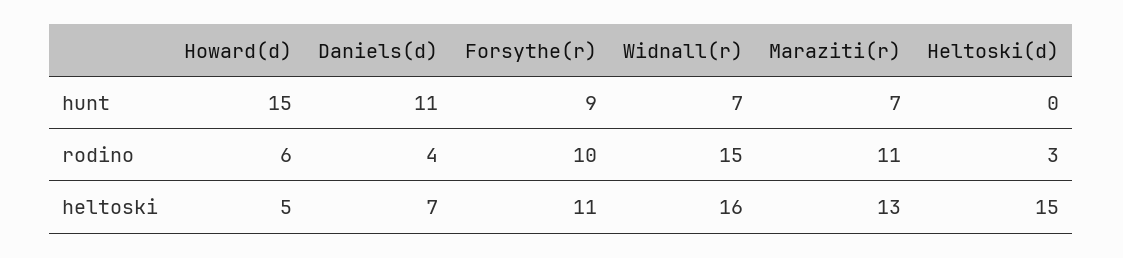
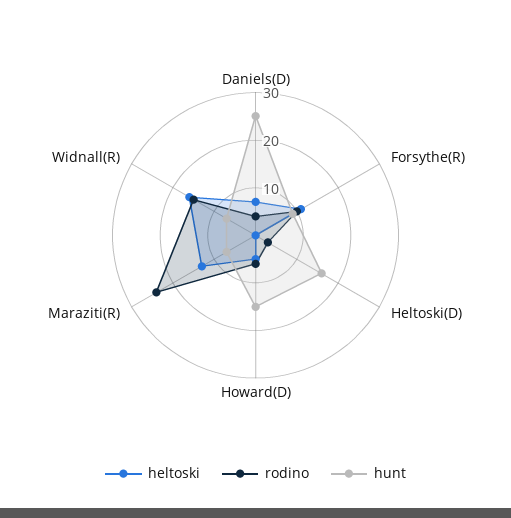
  {
    "hunt": {
      "Howard(d)": 15,
-     "Daniels(d)": 11,
+     "Daniels(d)": 25,
      "Forsythe(r)": 9,
      "Widnall(r)": 7,
      "Maraziti(r)": 7,
-     "Heltoski(d)": 0
+     "Heltoski(d)": 15
    },
    "rodino": {
      "Howard(d)": 6,
      "Daniels(d)": 4,
      "Forsythe(r)": 10,
      "Widnall(r)": 15,
-     "Maraziti(r)": 11,
+     "Maraziti(r)": 25,
      "Heltoski(d)": 3
    },
    "heltoski": {
      "Howard(d)": 5,
      "Daniels(d)": 7,
      "Forsythe(r)": 11,
      "Widnall(r)": 16,
      "Maraziti(r)": 13,
-     "Heltoski(d)": 15
+     "Heltoski(d)": 0
    }
  }

